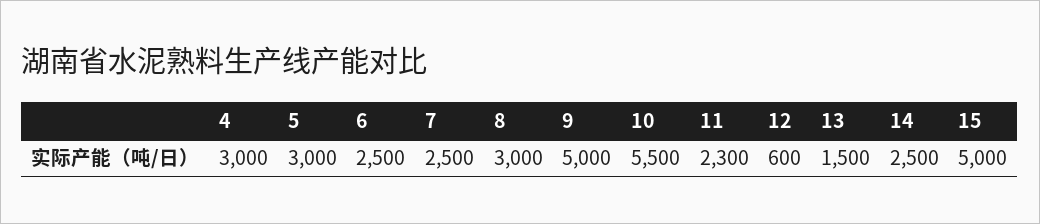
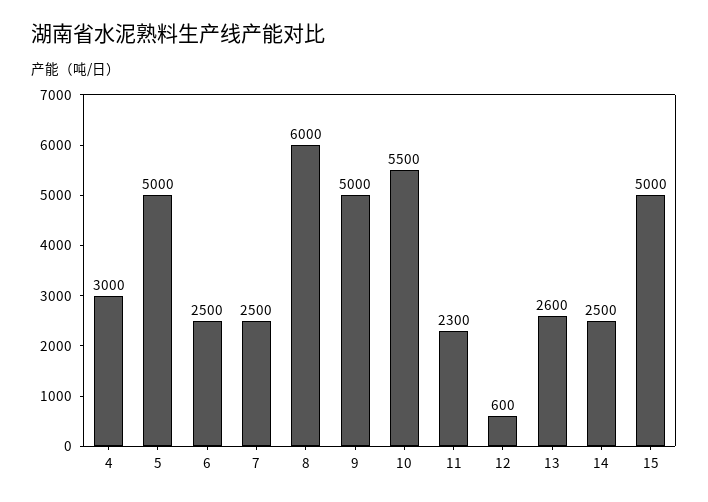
  {
    "4": 3000,
-   "5": 3000,
+   "5": 5000,
    "6": 2500,
    "7": 2500,
-   "8": 3000,
+   "8": 6000,
    "9": 5000,
    "10": 5500,
    "11": 2300,
    "12": 600,
-   "13": 1500,
+   "13": 2600,
    "14": 2500,
    "15": 5000
  }

